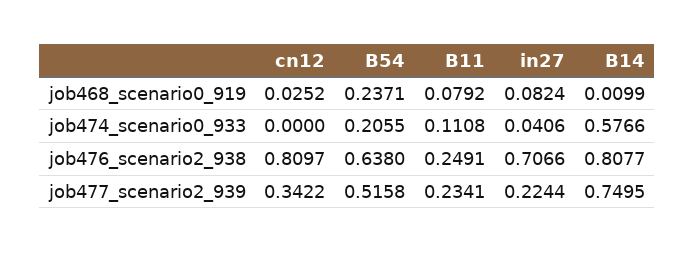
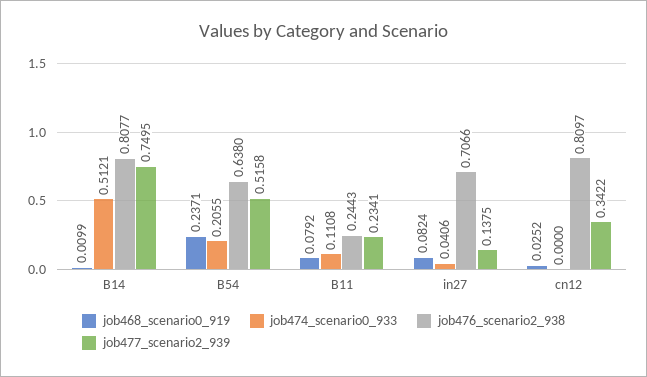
  {
    "job468_scenario0_919": {
      "cn12": 0.0252,
      "B54": 0.2371,
      "B11": 0.0792,
      "in27": 0.0824,
      "B14": 0.0099
    },
    "job474_scenario0_933": {
      "cn12": 0,
      "B54": 0.2055,
      "B11": 0.1108,
      "in27": 0.0406,
-     "B14": 0.5766
+     "B14": 0.5121
    },
    "job476_scenario2_938": {
      "cn12": 0.8097,
      "B54": 0.638,
-     "B11": 0.2491,
+     "B11": 0.2443,
      "in27": 0.7066,
      "B14": 0.8077
    },
    "job477_scenario2_939": {
      "cn12": 0.3422,
      "B54": 0.5158,
      "B11": 0.2341,
-     "in27": 0.2244,
+     "in27": 0.1375,
      "B14": 0.7495
    }
  }

